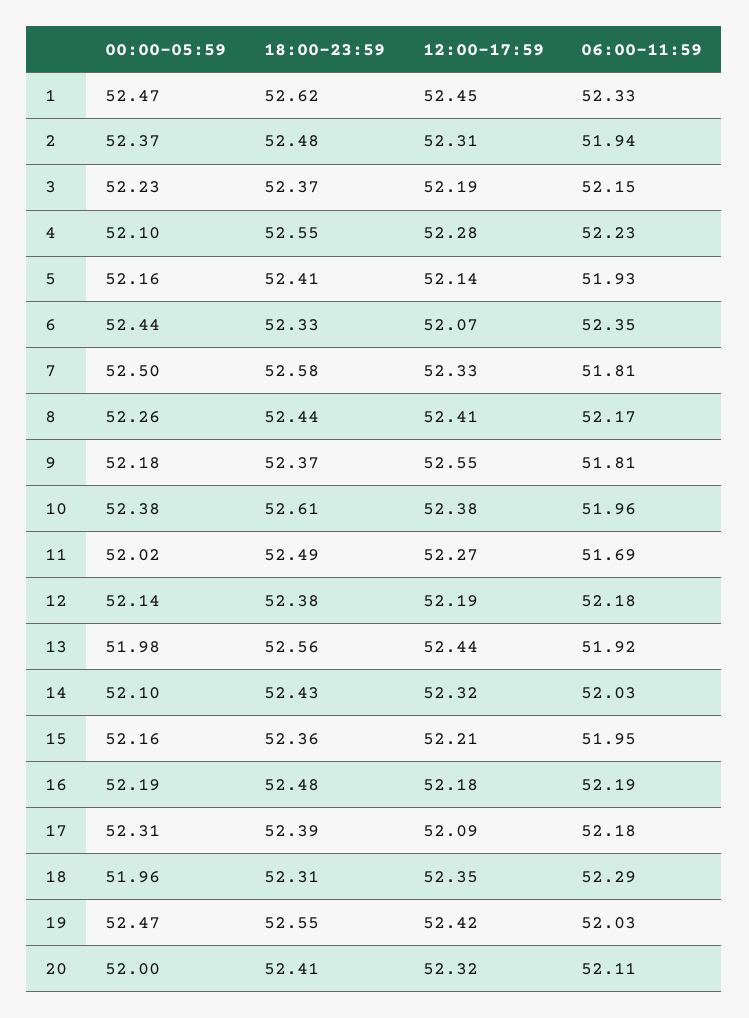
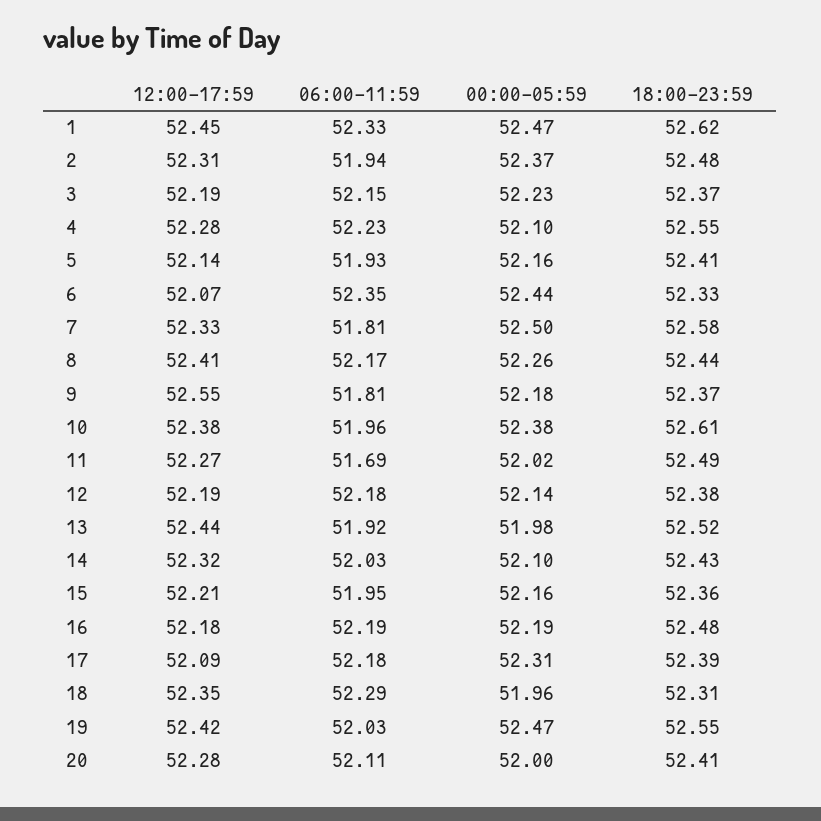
  {
    "00:00-05:59": {
      "1": 52.47,
      "2": 52.37,
      "3": 52.23,
      "4": 52.1,
      "5": 52.16,
      "6": 52.44,
      "7": 52.5,
      "8": 52.26,
      "9": 52.18,
      "10": 52.38,
      "11": 52.02,
      "12": 52.14,
      "13": 51.98,
      "14": 52.1,
      "15": 52.16,
      "16": 52.19,
      "17": 52.31,
      "18": 51.96,
      "19": 52.47,
      "20": 52
    },
    "18:00-23:59": {
      "1": 52.62,
      "2": 52.48,
      "3": 52.37,
      "4": 52.55,
      "5": 52.41,
      "6": 52.33,
      "7": 52.58,
      "8": 52.44,
      "9": 52.37,
      "10": 52.61,
      "11": 52.49,
      "12": 52.38,
-     "13": 52.56,
+     "13": 52.52,
      "14": 52.43,
      "15": 52.36,
      "16": 52.48,
      "17": 52.39,
      "18": 52.31,
      "19": 52.55,
      "20": 52.41
    },
    "12:00-17:59": {
      "1": 52.45,
      "2": 52.31,
      "3": 52.19,
      "4": 52.28,
      "5": 52.14,
      "6": 52.07,
      "7": 52.33,
      "8": 52.41,
      "9": 52.55,
      "10": 52.38,
      "11": 52.27,
      "12": 52.19,
      "13": 52.44,
      "14": 52.32,
      "15": 52.21,
      "16": 52.18,
      "17": 52.09,
      "18": 52.35,
      "19": 52.42,
-     "20": 52.32
+     "20": 52.28
    },
    "06:00-11:59": {
      "1": 52.33,
      "2": 51.94,
      "3": 52.15,
      "4": 52.23,
      "5": 51.93,
      "6": 52.35,
      "7": 51.81,
      "8": 52.17,
      "9": 51.81,
      "10": 51.96,
      "11": 51.69,
      "12": 52.18,
      "13": 51.92,
      "14": 52.03,
      "15": 51.95,
      "16": 52.19,
      "17": 52.18,
      "18": 52.29,
      "19": 52.03,
      "20": 52.11
    }
  }

